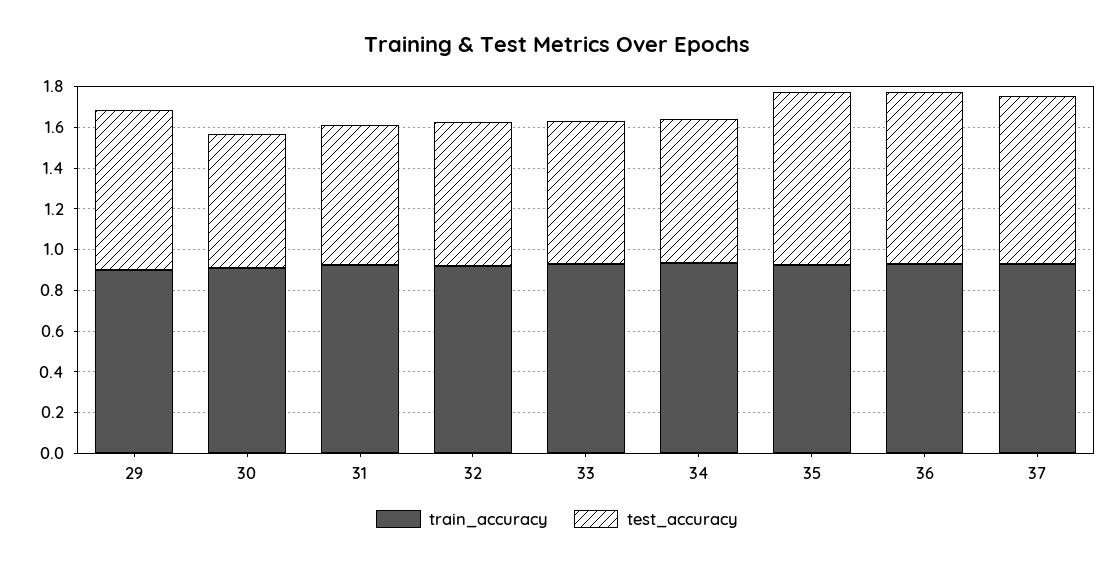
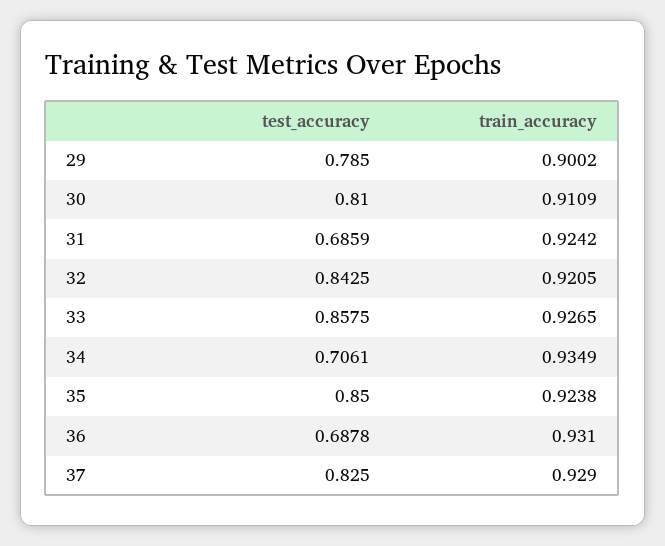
  {
    "train_accuracy": {
      "29": 0.9002,
      "30": 0.9109,
      "31": 0.9242,
      "32": 0.9205,
      "33": 0.9265,
      "34": 0.9349,
      "35": 0.9238,
      "36": 0.931,
      "37": 0.929
    },
    "test_accuracy": {
      "29": 0.785,
-     "30": 0.65,
+     "30": 0.81,
      "31": 0.6859,
-     "32": 0.7,
+     "32": 0.8425,
-     "33": 0.7,
+     "33": 0.8575,
      "34": 0.7061,
      "35": 0.85,
-     "36": 0.85,
+     "36": 0.6878,
      "37": 0.825
    }
  }

